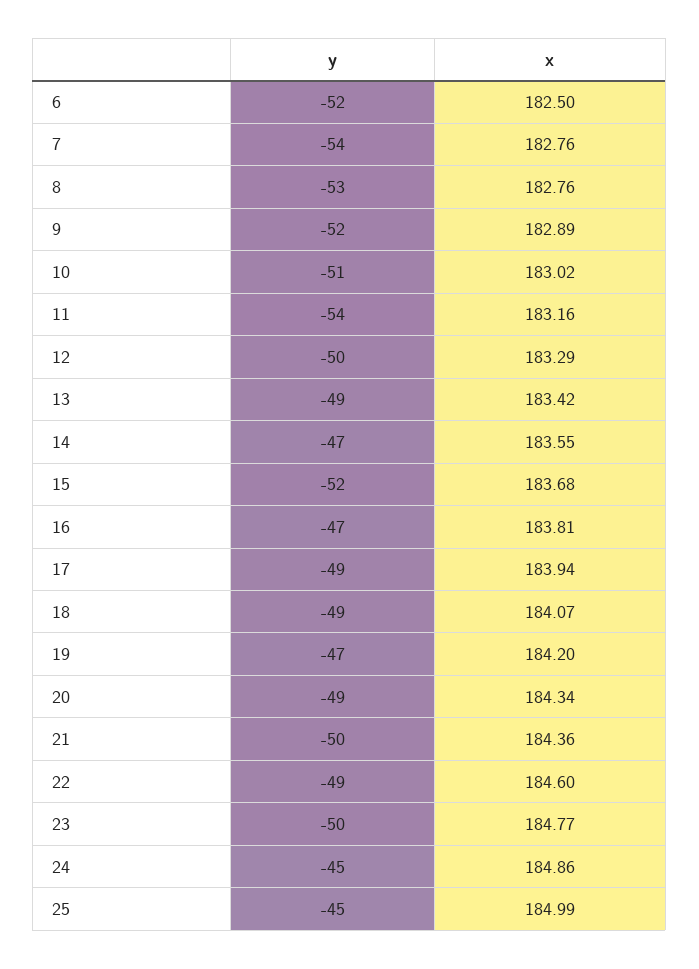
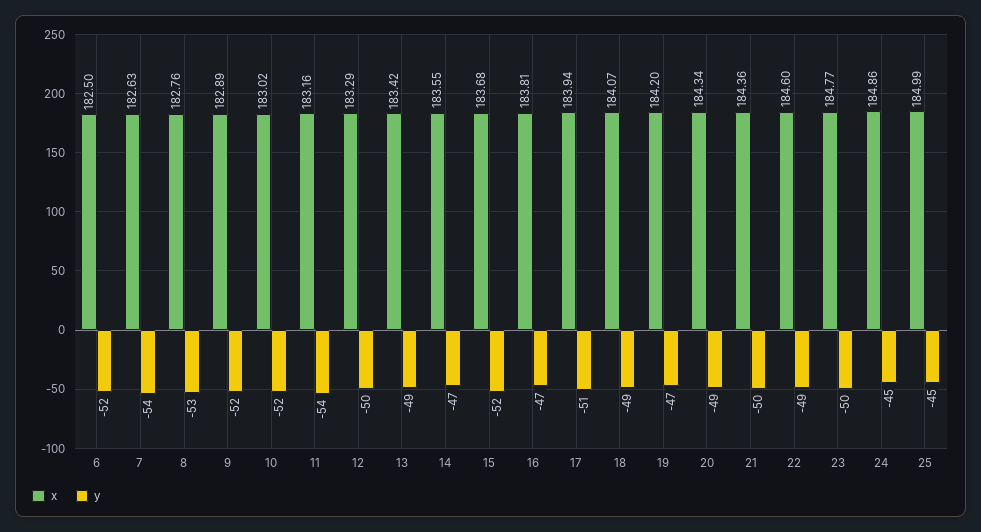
  {
    "y": {
      "6": -52,
      "7": -54,
      "8": -53,
      "9": -52,
-     "10": -51,
+     "10": -52,
      "11": -54,
      "12": -50,
      "13": -49,
      "14": -47,
      "15": -52,
      "16": -47,
-     "17": -49,
+     "17": -51,
      "18": -49,
      "19": -47,
      "20": -49,
      "21": -50,
      "22": -49,
      "23": -50,
      "24": -45,
      "25": -45
    },
    "x": {
      "6": 182.5,
-     "7": 182.76,
+     "7": 182.63,
      "8": 182.76,
      "9": 182.89,
      "10": 183.02,
      "11": 183.16,
      "12": 183.29,
      "13": 183.42,
      "14": 183.55,
      "15": 183.68,
      "16": 183.81,
      "17": 183.94,
      "18": 184.07,
      "19": 184.2,
      "20": 184.34,
      "21": 184.36,
      "22": 184.6,
      "23": 184.77,
      "24": 184.86,
      "25": 184.99
    }
  }

